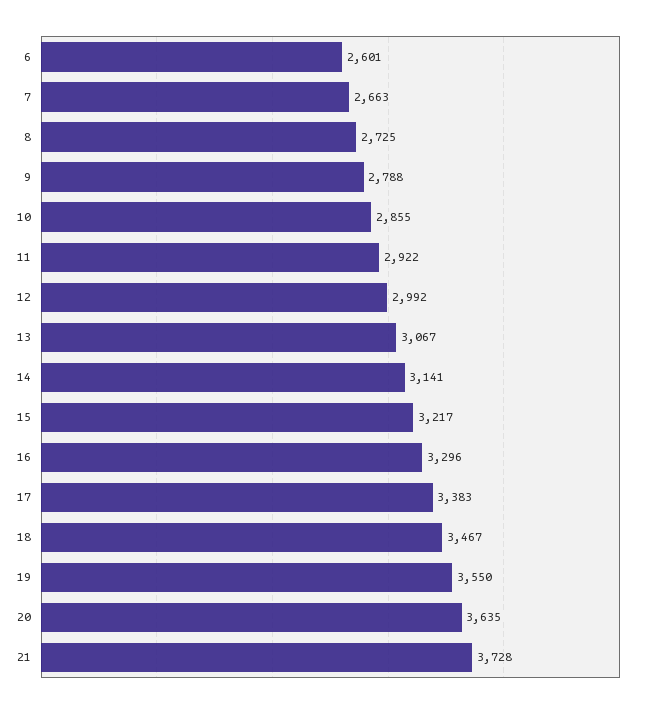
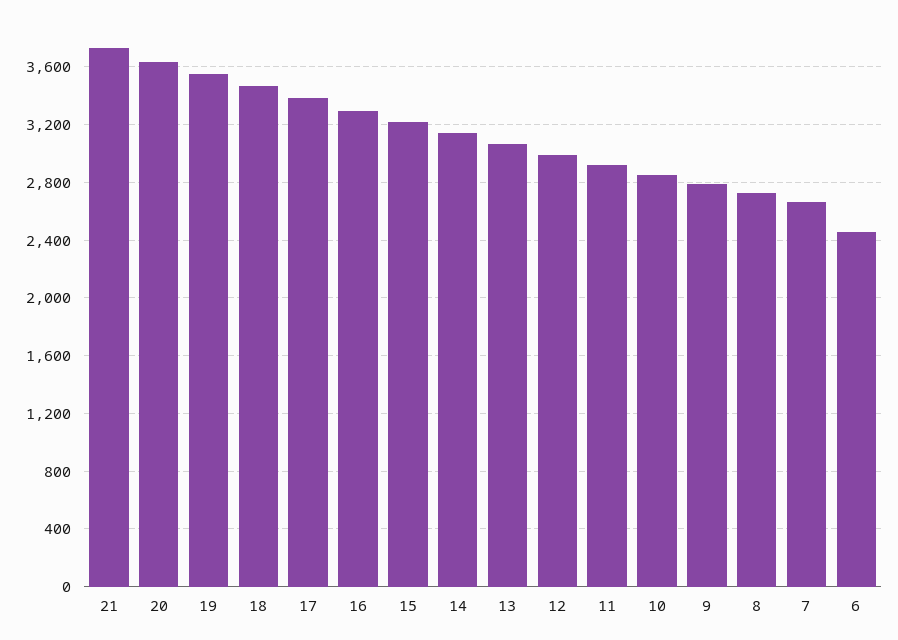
  {
-   "6": 2601,
+   "6": 2450,
    "7": 2663,
    "8": 2725,
    "9": 2788,
    "10": 2855,
    "11": 2922,
    "12": 2992,
    "13": 3067,
    "14": 3141,
    "15": 3217,
    "16": 3296,
    "17": 3383,
    "18": 3467,
    "19": 3550,
    "20": 3635,
    "21": 3728
  }

